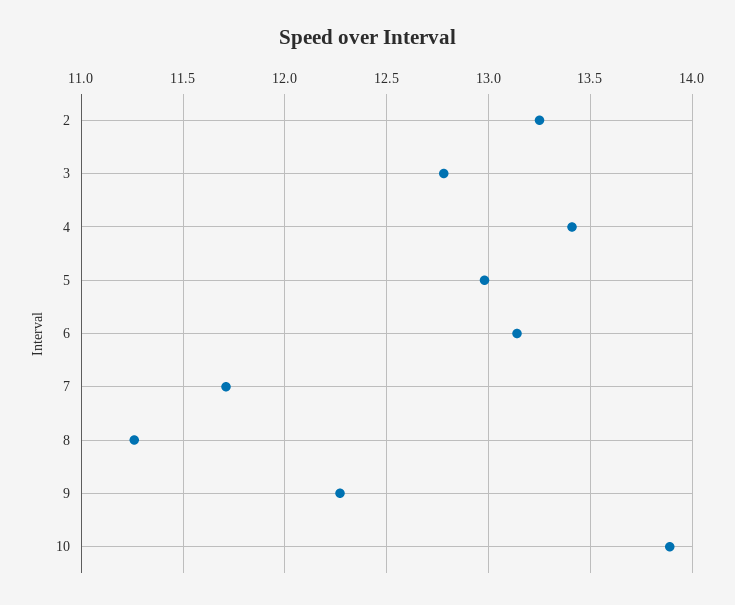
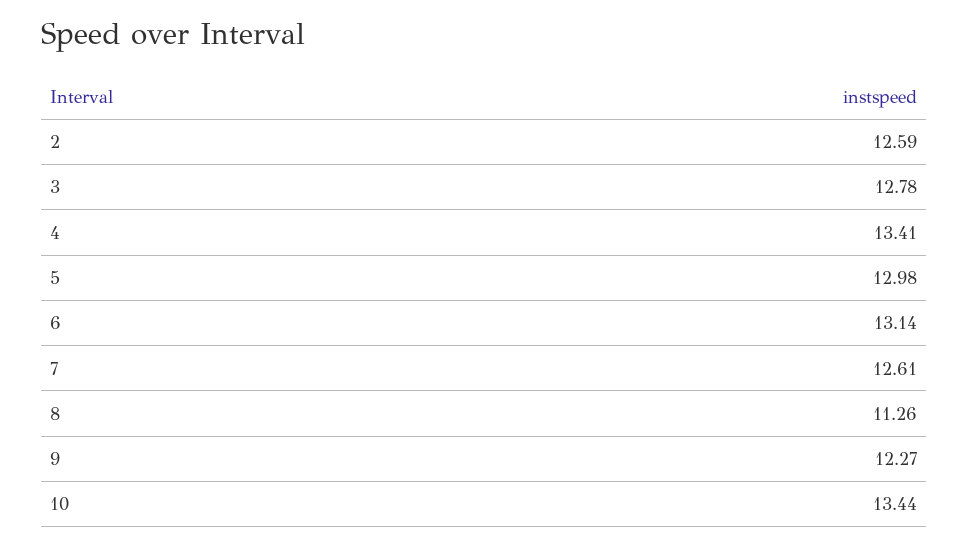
  {
-   "2": 13.25,
+   "2": 12.59,
    "3": 12.78,
    "4": 13.41,
    "5": 12.98,
    "6": 13.14,
-   "7": 11.7,
+   "7": 12.61,
    "8": 11.26,
    "9": 12.27,
-   "10": 13.9
+   "10": 13.44
  }

